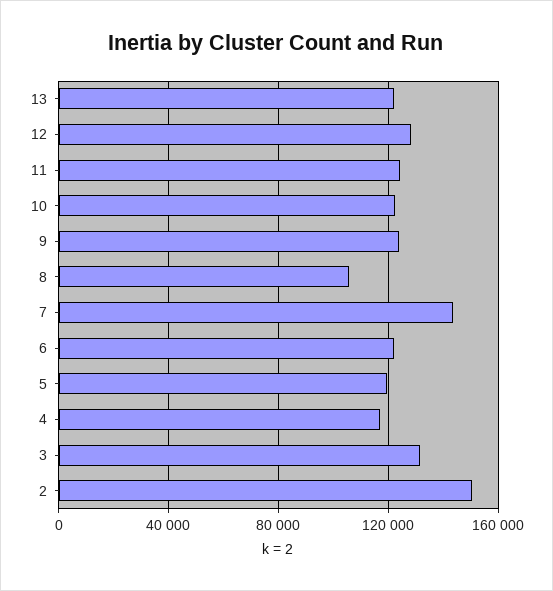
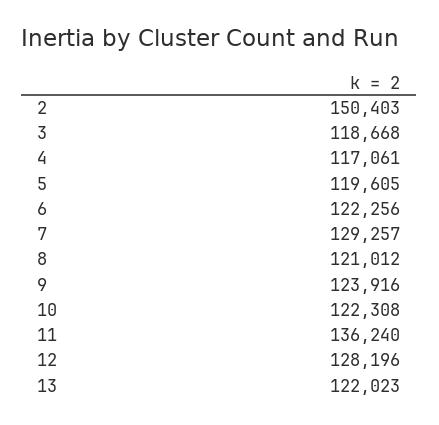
  {
    "13": 122023,
    "12": 128196,
-   "11": 125000,
+   "11": 136240,
    "10": 122308,
    "9": 123916,
-   "8": 105000,
+   "8": 121012,
-   "7": 145000,
+   "7": 129257,
    "6": 122256,
    "5": 119605,
    "4": 117061,
-   "3": 130000,
+   "3": 118668,
    "2": 150403
  }

